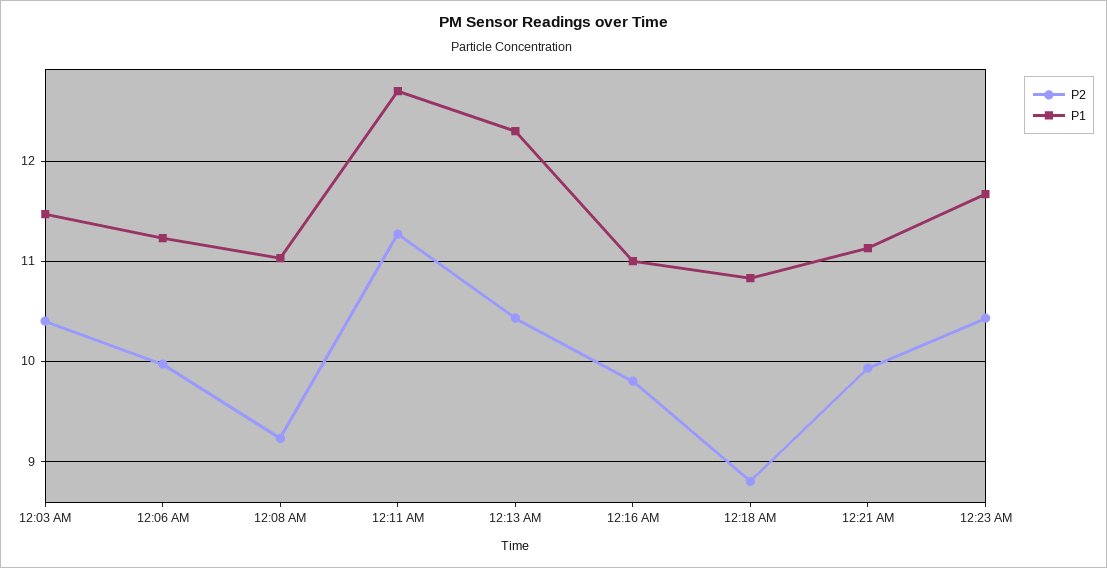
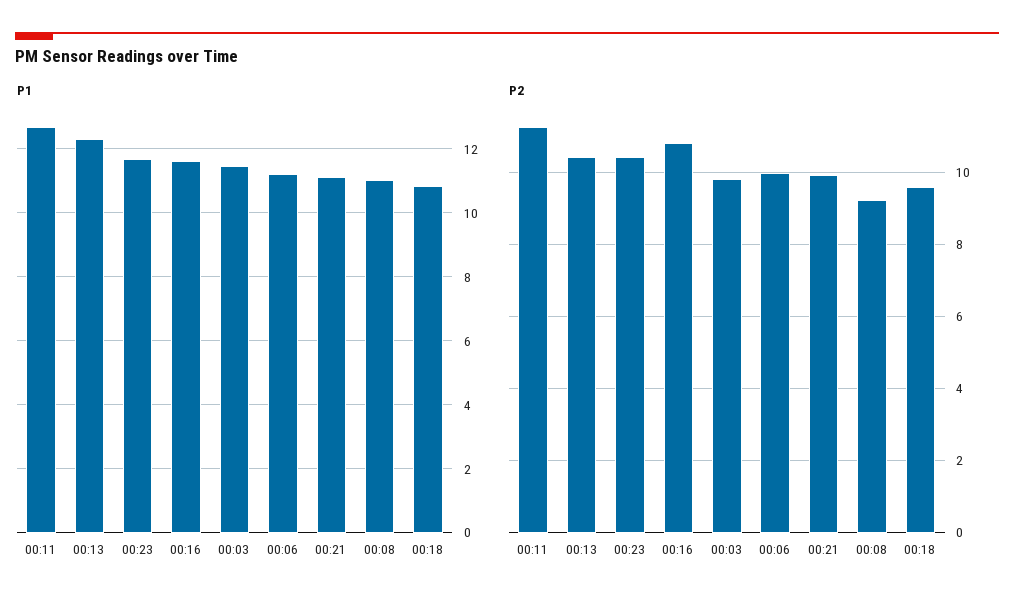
  {
    "P2": {
-     "12:03 AM": 10.4,
+     "12:03 AM": 9.8,
      "12:06 AM": 10,
      "12:08 AM": 9.2,
      "12:11 AM": 11.3,
      "12:13 AM": 10.4,
-     "12:16 AM": 9.8,
+     "12:16 AM": 10.8,
-     "12:18 AM": 8.8,
+     "12:18 AM": 9.6,
      "12:21 AM": 9.9,
      "12:23 AM": 10.4
    },
    "P1": {
      "12:03 AM": 11.5,
      "12:06 AM": 11.2,
      "12:08 AM": 11,
      "12:11 AM": 12.7,
      "12:13 AM": 12.3,
-     "12:16 AM": 11,
+     "12:16 AM": 11.6,
      "12:18 AM": 10.8,
      "12:21 AM": 11.1,
      "12:23 AM": 11.7
    }
  }

